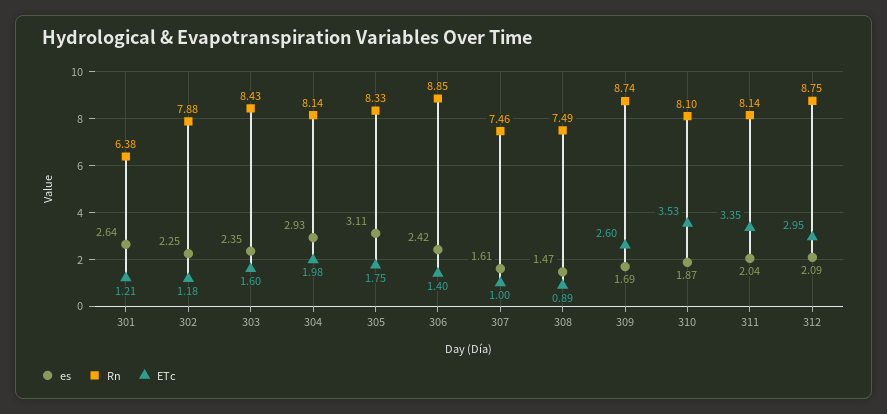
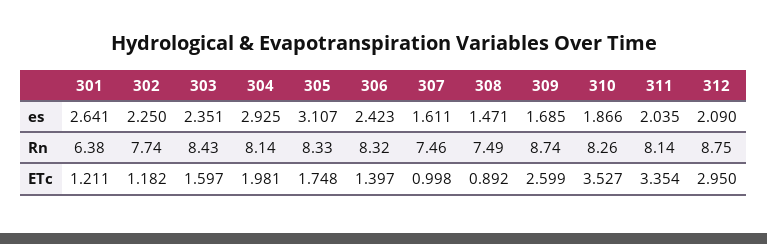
  {
    "es": {
      "301": 2.641,
      "302": 2.25,
      "303": 2.351,
      "304": 2.925,
      "305": 3.107,
      "306": 2.423,
      "307": 1.611,
      "308": 1.471,
      "309": 1.685,
      "310": 1.866,
      "311": 2.035,
      "312": 2.09
    },
    "Rn": {
      "301": 6.38,
-     "302": 7.88,
+     "302": 7.74,
      "303": 8.43,
      "304": 8.14,
      "305": 8.33,
-     "306": 8.85,
+     "306": 8.32,
      "307": 7.46,
      "308": 7.49,
      "309": 8.74,
-     "310": 8.1,
+     "310": 8.26,
      "311": 8.14,
      "312": 8.75
    },
    "ETc": {
      "301": 1.211,
      "302": 1.182,
      "303": 1.597,
      "304": 1.981,
      "305": 1.748,
      "306": 1.397,
      "307": 0.998,
      "308": 0.892,
      "309": 2.599,
      "310": 3.527,
      "311": 3.354,
      "312": 2.95
    }
  }

